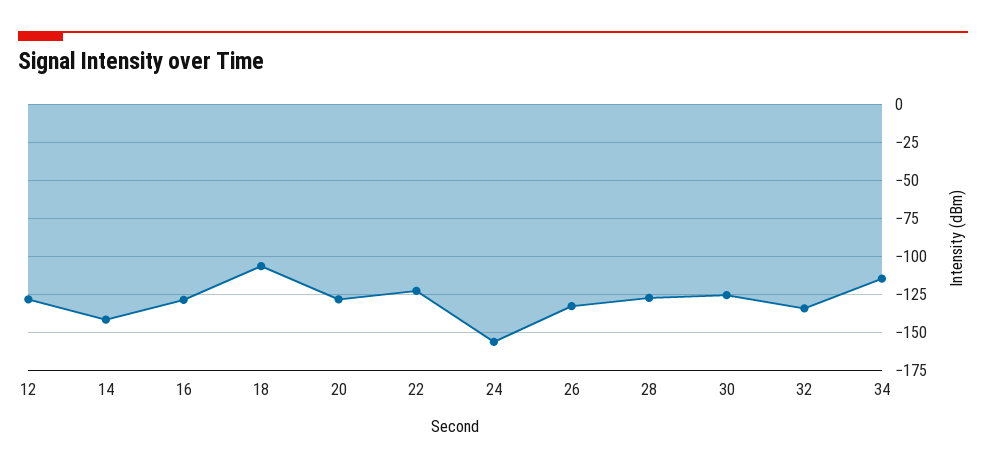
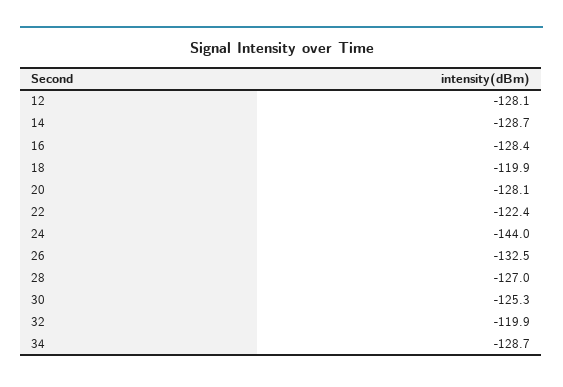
  {
    "12": -128.1,
-   "14": -140,
+   "14": -128.7,
    "16": -128.4,
-   "18": -105,
+   "18": -119.9,
    "20": -128.1,
    "22": -122.4,
-   "24": -155,
+   "24": -144,
    "26": -132.5,
    "28": -127,
    "30": -125.3,
-   "32": -135,
+   "32": -119.9,
-   "34": -115
+   "34": -128.7
  }

